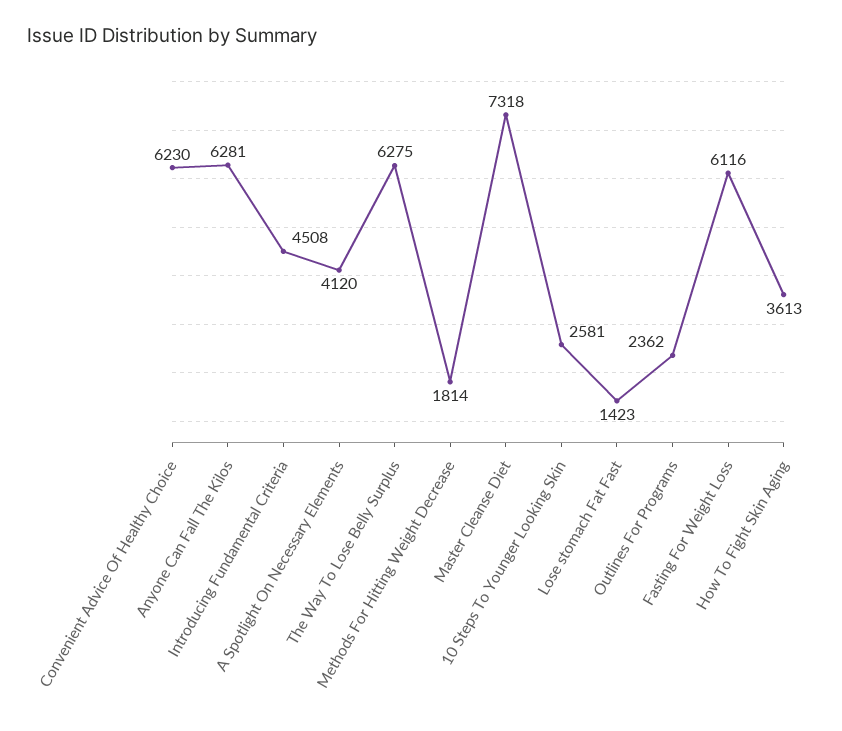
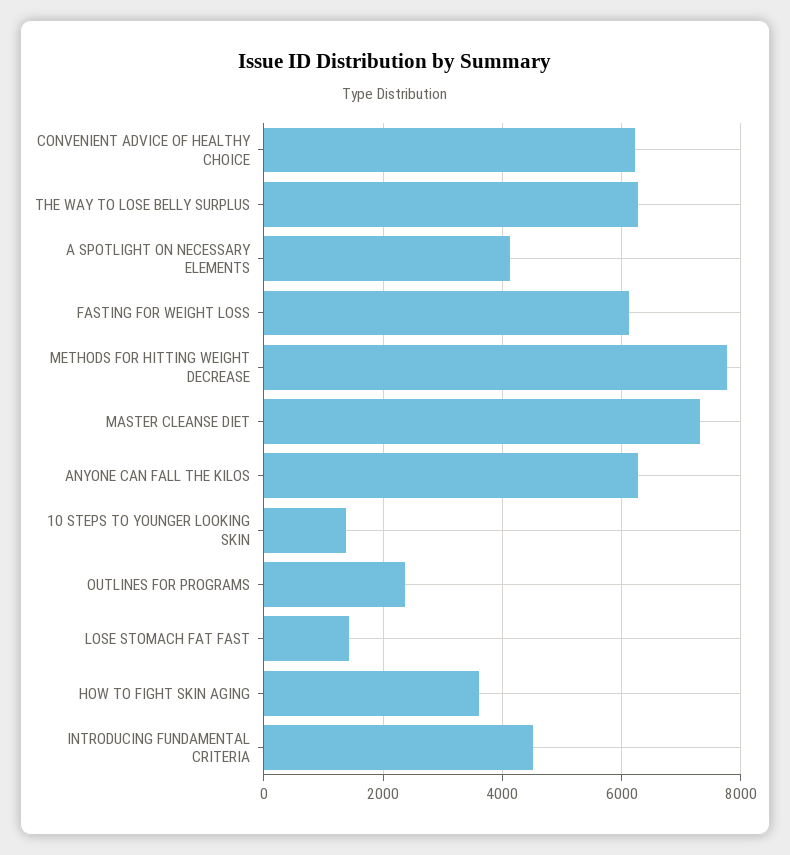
  {
    "Convenient Advice Of Healthy Choice": 6230,
    "Anyone Can Fall The Kilos": 6281,
    "Introducing Fundamental Criteria": 4508,
    "A Spotlight On Necessary Elements": 4120,
    "The Way To Lose Belly Surplus": 6275,
-   "Methods For Hitting Weight Decrease": 1814,
+   "Methods For Hitting Weight Decrease": 7800,
    "Master Cleanse Diet": 7318,
-   "10 Steps To Younger Looking Skin": 2581,
+   "10 Steps To Younger Looking Skin": 1400,
    "Lose stomach Fat Fast": 1423,
    "Outlines For Programs": 2362,
    "Fasting For Weight Loss": 6116,
    "How To Fight Skin Aging": 3613
  }

